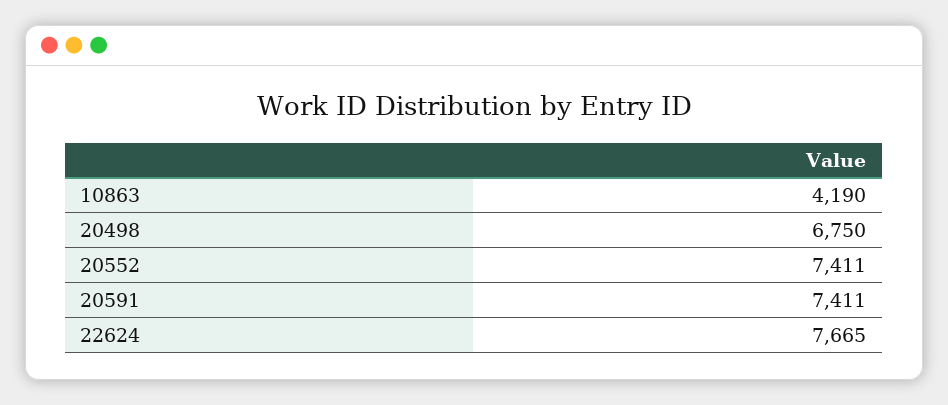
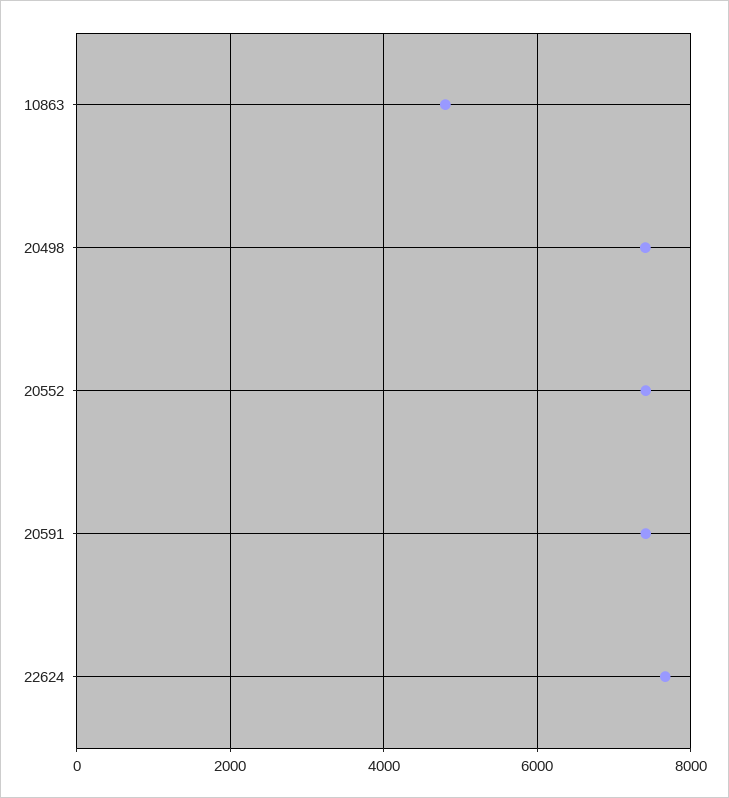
  {
-   "10863": 4190,
+   "10863": 4800,
-   "20498": 6750,
+   "20498": 7400,
    "20552": 7411,
    "20591": 7411,
    "22624": 7665
  }

